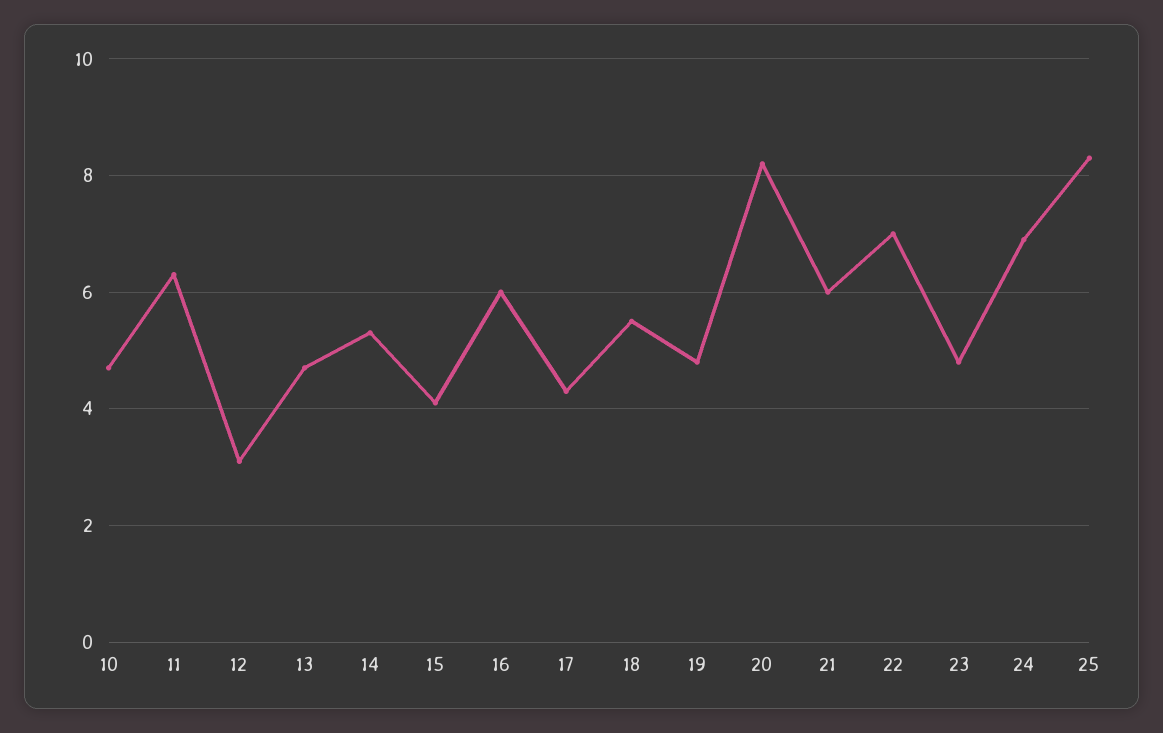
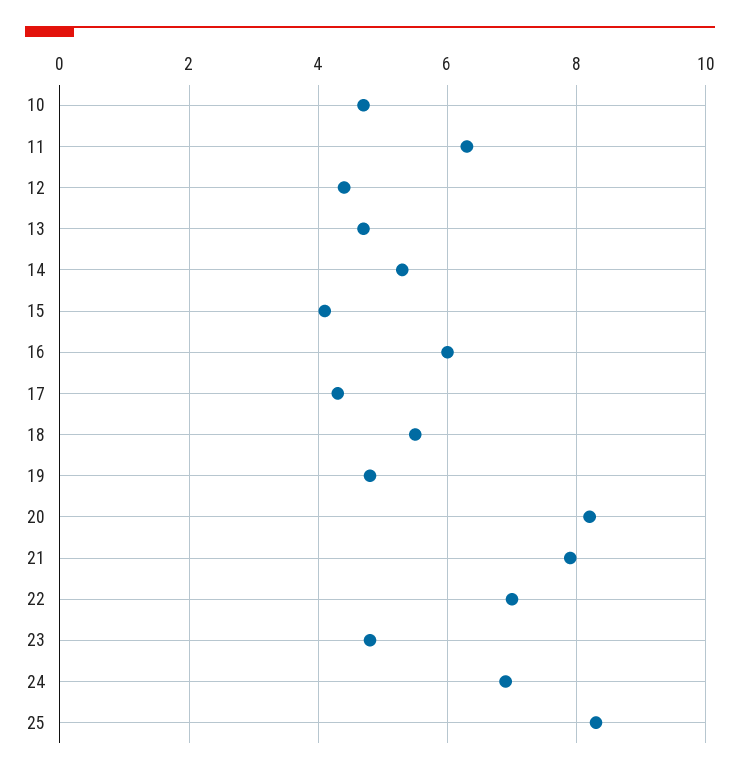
  {
    "10": 4.5,
    "11": 6.5,
-   "12": 3,
+   "12": 4.5,
    "13": 4.5,
    "14": 5.5,
    "15": 4,
    "16": 6,
    "17": 4.5,
    "18": 5.5,
    "19": 5,
    "20": 8,
-   "21": 6,
+   "21": 8,
    "22": 7,
    "23": 5,
    "24": 7,
    "25": 8.5
  }

